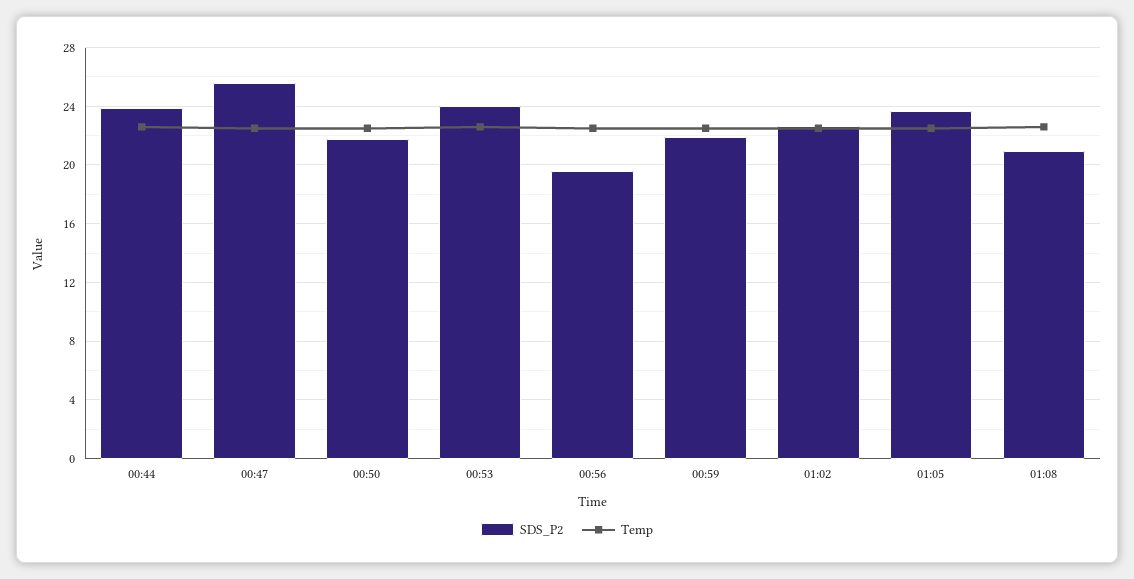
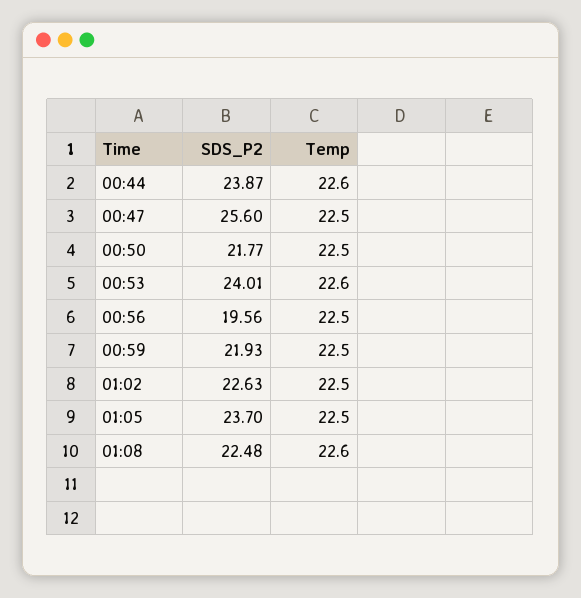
  {
    "SDS_P2": {
      "00:44": 23.87,
      "00:47": 25.6,
      "00:50": 21.77,
      "00:53": 24.01,
      "00:56": 19.56,
      "00:59": 21.93,
      "01:02": 22.63,
      "01:05": 23.7,
-     "01:08": 21
+     "01:08": 22.48
    },
    "Temp": {
      "00:44": 22.6,
      "00:47": 22.5,
      "00:50": 22.5,
      "00:53": 22.6,
      "00:56": 22.5,
      "00:59": 22.5,
      "01:02": 22.5,
      "01:05": 22.5,
      "01:08": 22.6
    }
  }

